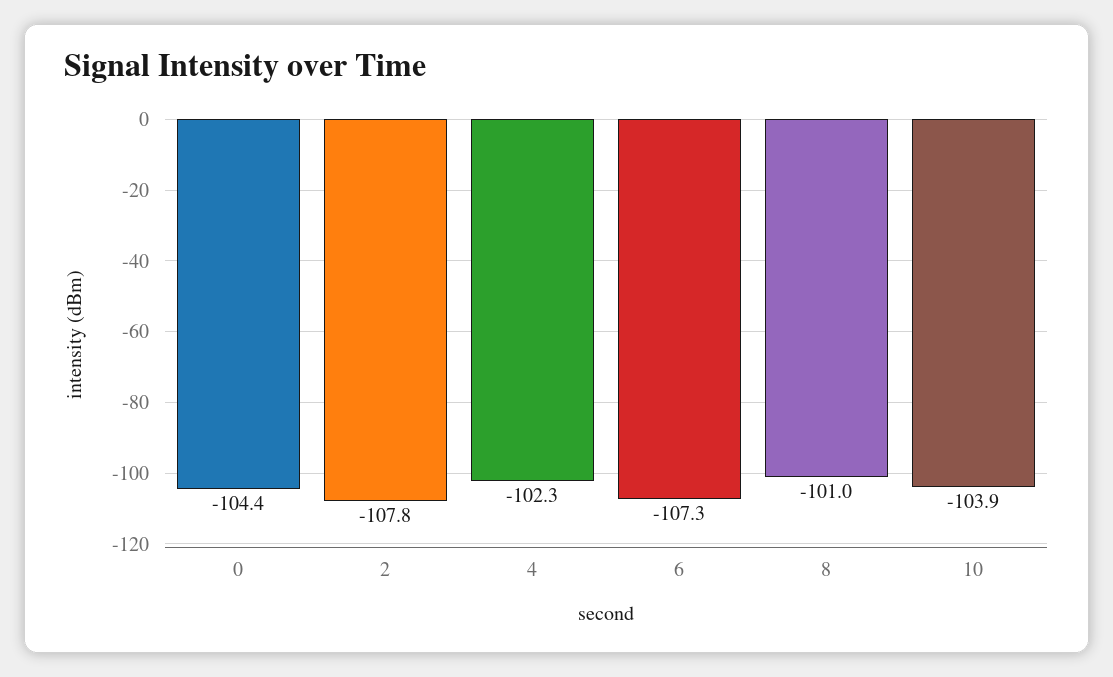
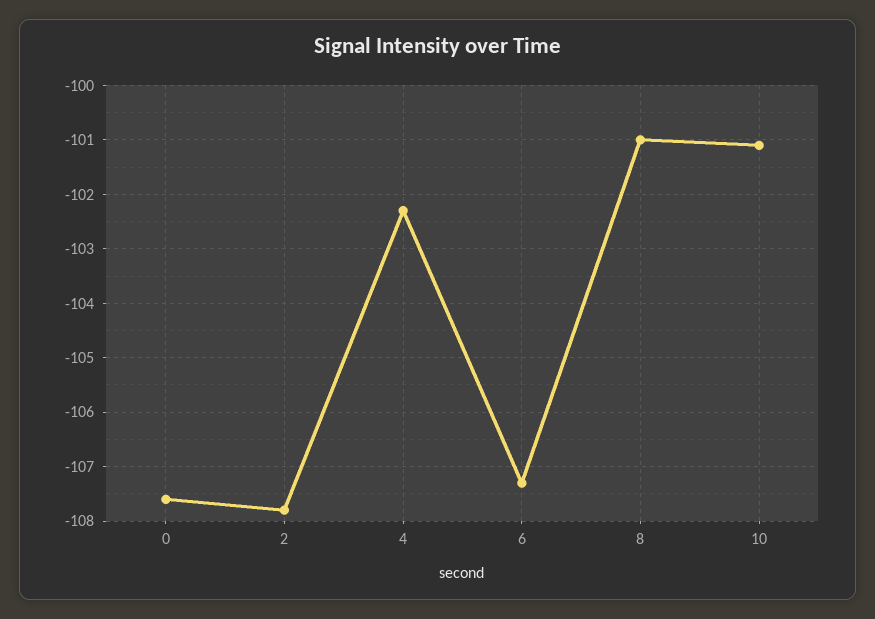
  {
-   "0": -104.4,
+   "0": -107.5,
    "2": -107.8,
    "4": -102.3,
    "6": -107.3,
    "8": -101,
-   "10": -103.9
+   "10": -101
  }

